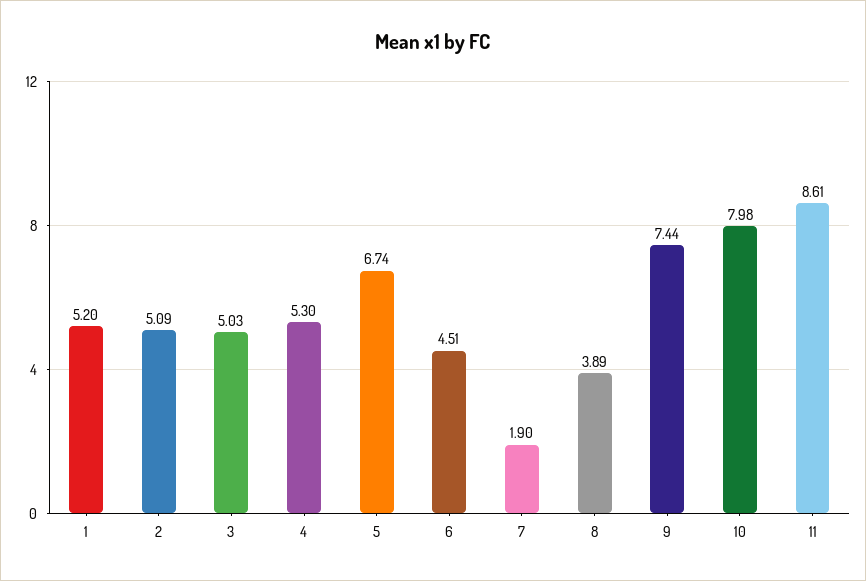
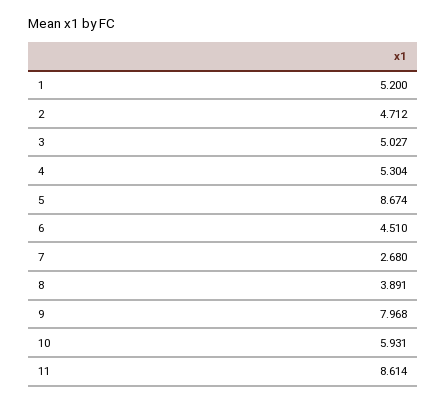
  {
    "1": 5.2,
-   "2": 5.09,
+   "2": 4.712,
    "3": 5.027,
    "4": 5.304,
-   "5": 6.74,
+   "5": 8.674,
    "6": 4.51,
-   "7": 1.9,
+   "7": 2.68,
    "8": 3.891,
-   "9": 7.44,
+   "9": 7.968,
-   "10": 7.98,
+   "10": 5.931,
    "11": 8.614
  }

